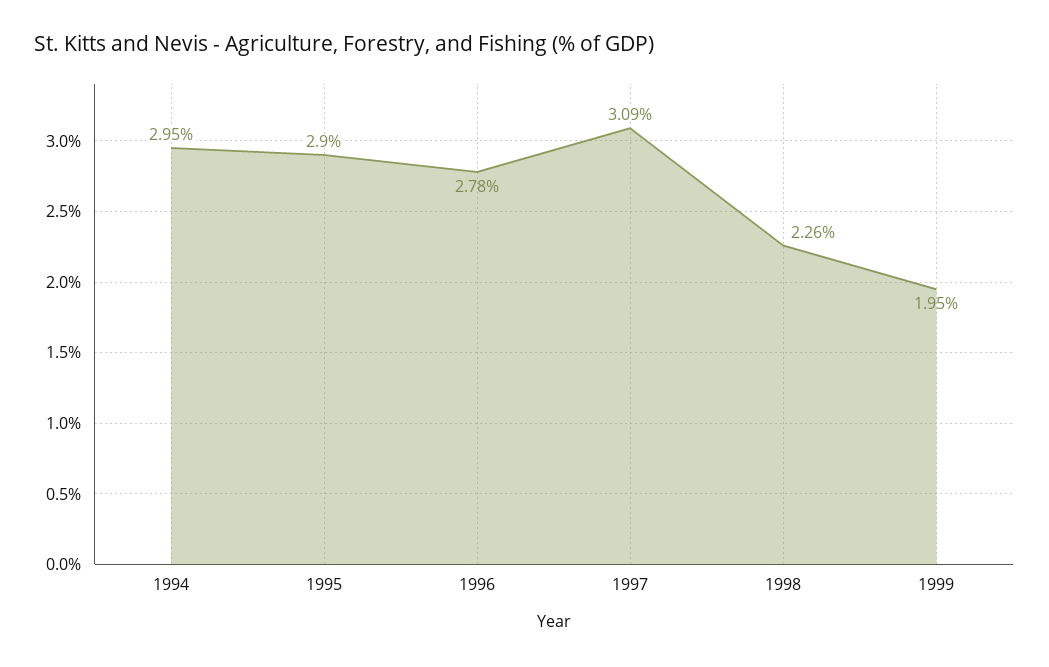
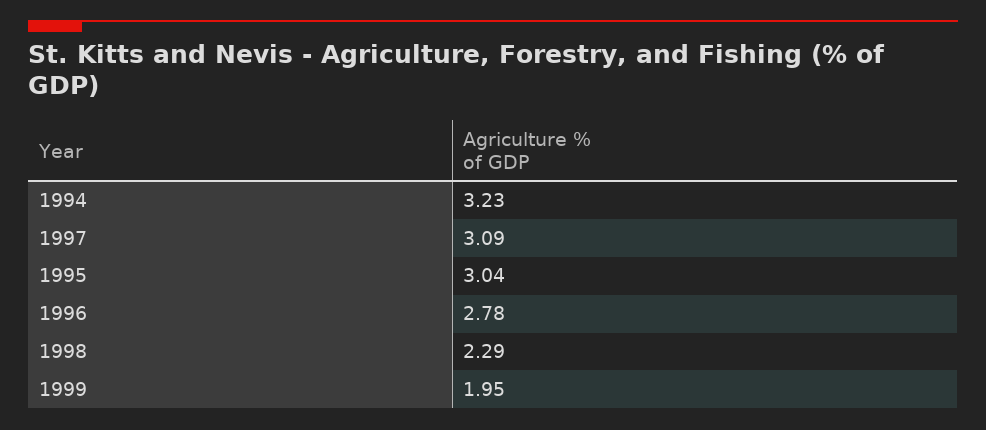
  {
-   "1994": 2.95,
+   "1994": 3.23,
-   "1995": 2.9,
+   "1995": 3.04,
    "1996": 2.78,
    "1997": 3.09,
-   "1998": 2.26,
+   "1998": 2.29,
    "1999": 1.95
  }

